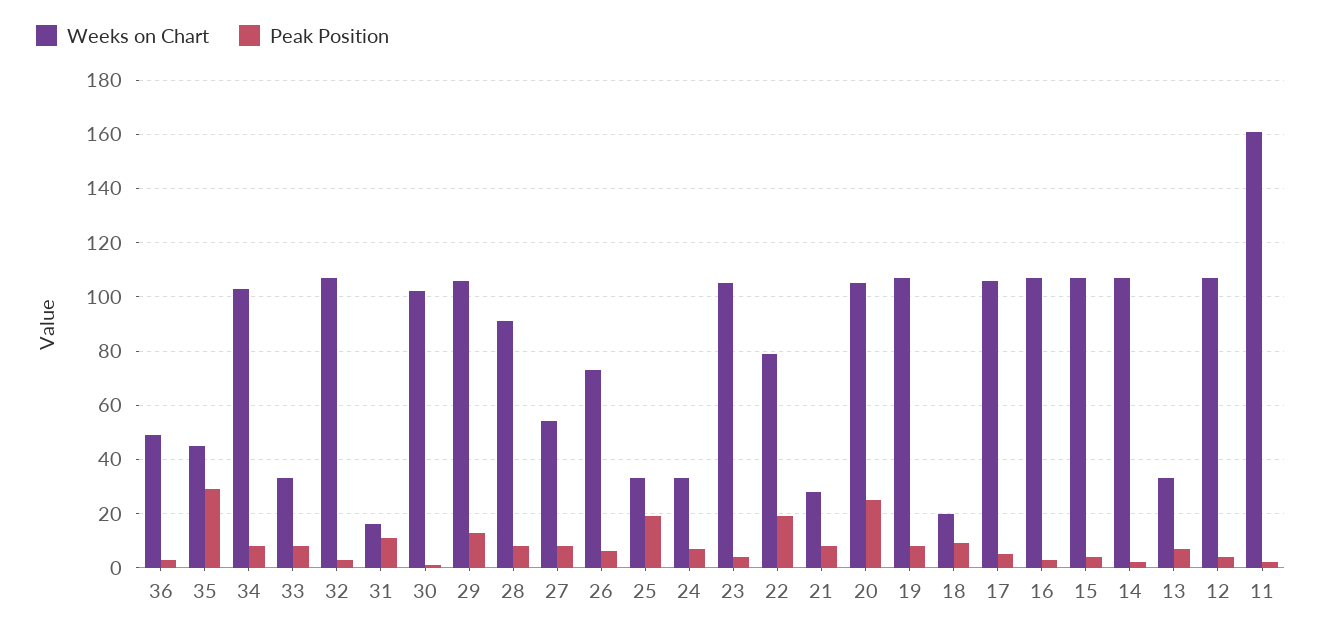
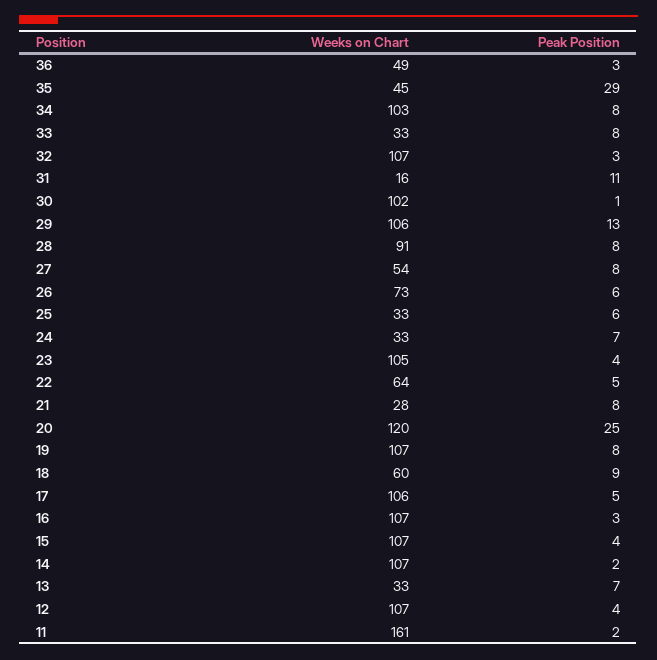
  {
    "Weeks on Chart": {
      "36": 49,
      "35": 45,
      "34": 103,
      "33": 33,
      "32": 107,
      "31": 16,
      "30": 102,
      "29": 106,
      "28": 91,
      "27": 54,
      "26": 73,
      "25": 33,
      "24": 33,
      "23": 105,
-     "22": 80,
+     "22": 64,
      "21": 28,
-     "20": 105,
+     "20": 120,
      "19": 107,
-     "18": 20,
+     "18": 60,
      "17": 106,
      "16": 107,
      "15": 107,
      "14": 107,
      "13": 33,
      "12": 107,
      "11": 161
    },
    "Peak Position": {
      "36": 3,
      "35": 29,
      "34": 8,
      "33": 8,
      "32": 3,
      "31": 11,
      "30": 1,
      "29": 13,
      "28": 8,
      "27": 8,
      "26": 6,
-     "25": 20,
+     "25": 6,
      "24": 7,
      "23": 4,
-     "22": 20,
+     "22": 5,
      "21": 8,
      "20": 25,
      "19": 8,
      "18": 9,
      "17": 5,
      "16": 3,
      "15": 4,
      "14": 2,
      "13": 7,
      "12": 4,
      "11": 2
    }
  }

